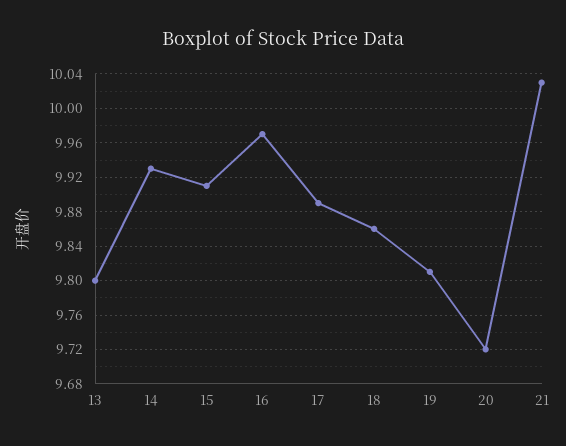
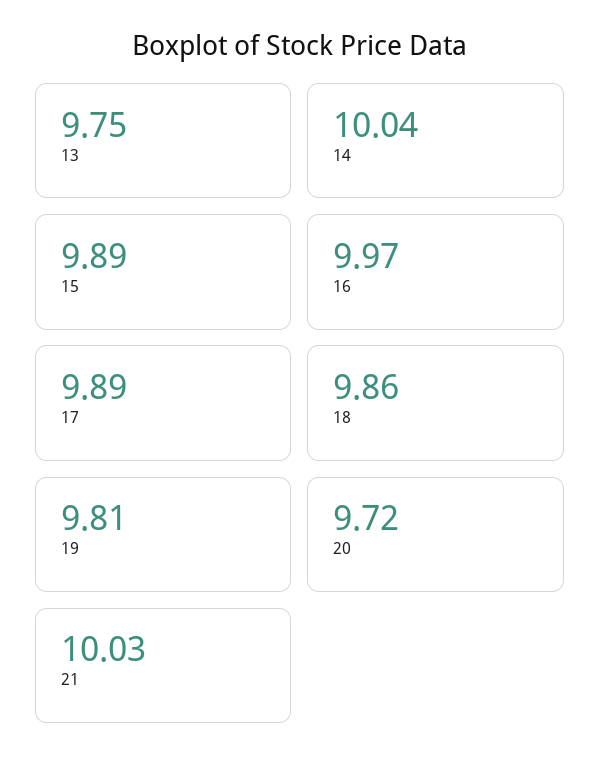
  {
-   "13": 9.8,
+   "13": 9.75,
-   "14": 9.93,
+   "14": 10.04,
-   "15": 9.91,
+   "15": 9.89,
    "16": 9.97,
    "17": 9.89,
    "18": 9.86,
    "19": 9.81,
    "20": 9.72,
    "21": 10.03
  }

